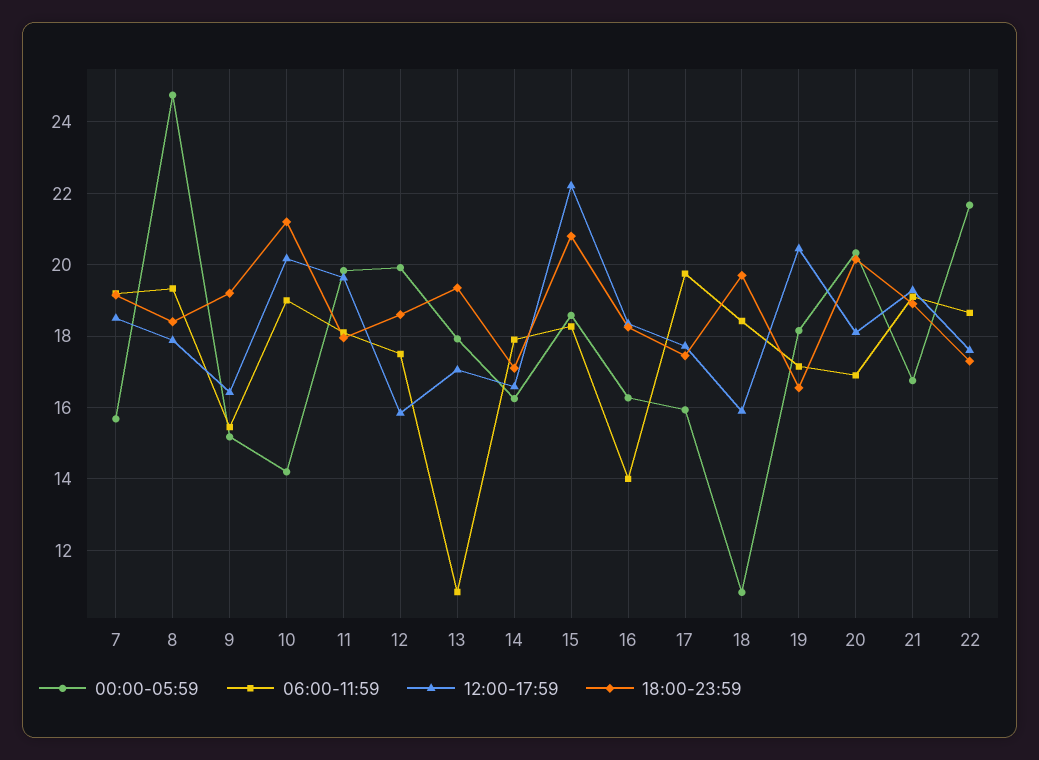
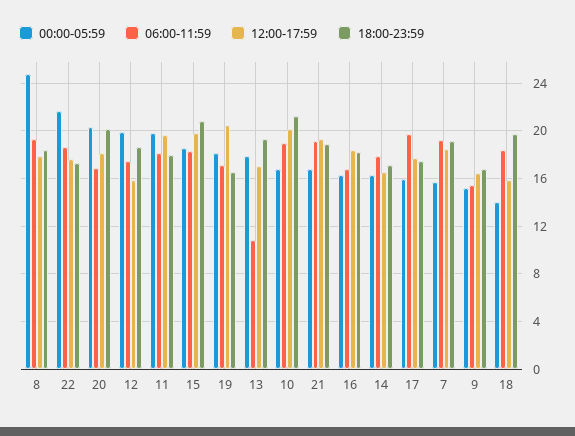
  {
    "00:00-05:59": {
      "7": 15.6,
      "8": 24.8,
      "9": 15.2,
-     "10": 14.2,
+     "10": 17,
      "11": 19.8,
      "12": 20,
      "13": 18,
      "14": 16.2,
      "15": 18.6,
      "16": 16.2,
      "17": 16,
-     "18": 10.8,
+     "18": 14,
      "19": 18.2,
      "20": 20.4,
      "21": 16.8,
      "22": 21.6
    },
    "06:00-11:59": {
      "7": 19.2,
      "8": 19.4,
      "9": 15.4,
      "10": 19,
      "11": 18.2,
      "12": 17.6,
      "13": 10.8,
      "14": 18,
      "15": 18.2,
-     "16": 14,
+     "16": 17,
      "17": 19.8,
      "18": 18.4,
      "19": 17.2,
      "20": 17,
      "21": 19.2,
      "22": 18.6
    },
    "12:00-17:59": {
      "7": 18.6,
      "8": 17.8,
      "9": 16.4,
      "10": 20.2,
      "11": 19.6,
      "12": 15.8,
      "13": 17,
      "14": 16.6,
-     "15": 22.2,
+     "15": 20,
      "16": 18.4,
      "17": 17.8,
      "18": 16,
      "19": 20.4,
      "20": 18.2,
      "21": 19.2,
      "22": 17.6
    },
    "18:00-23:59": {
      "7": 19.2,
      "8": 18.4,
-     "9": 19.2,
+     "9": 17,
      "10": 21.2,
      "11": 18,
      "12": 18.6,
      "13": 19.4,
      "14": 17.2,
      "15": 20.8,
      "16": 18.2,
      "17": 17.4,
      "18": 19.8,
      "19": 16.6,
      "20": 20.2,
      "21": 19,
      "22": 17.4
    }
  }

